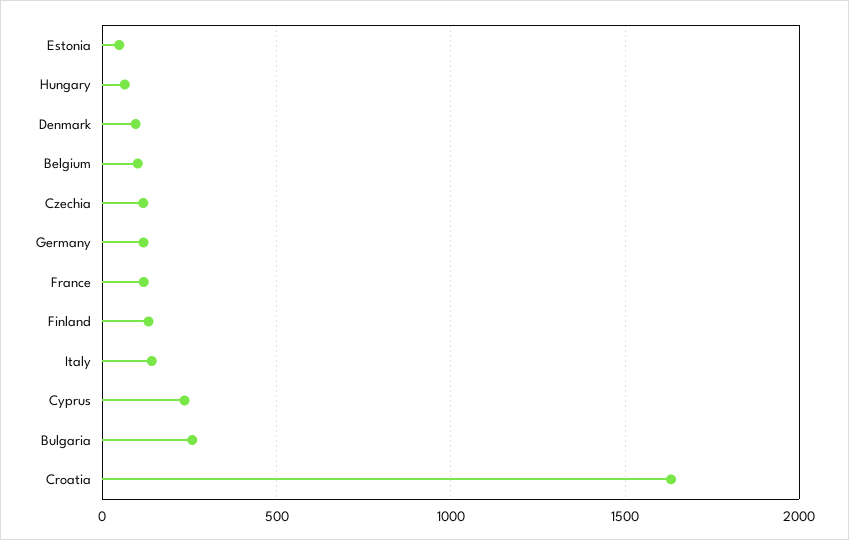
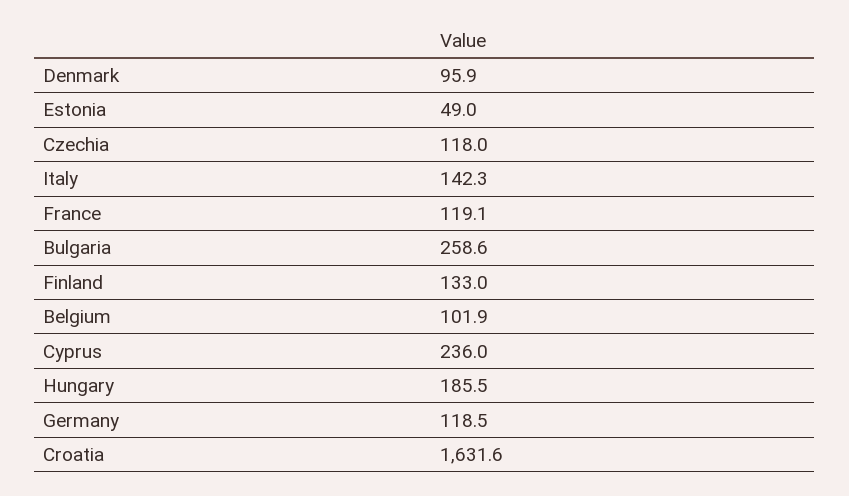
  {
    "Estonia": 49,
-   "Hungary": 50,
+   "Hungary": 185.5,
    "Denmark": 95.9,
    "Belgium": 101.9,
    "Czechia": 118,
    "Germany": 118.5,
    "France": 119.1,
    "Finland": 133,
    "Italy": 142.3,
    "Cyprus": 236,
    "Bulgaria": 258.6,
    "Croatia": 1631.6
  }

